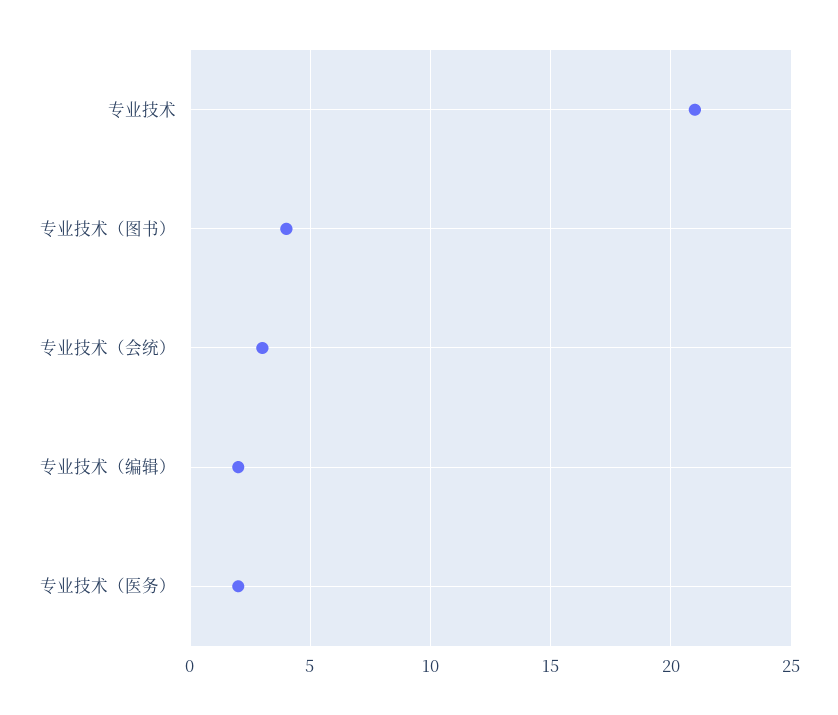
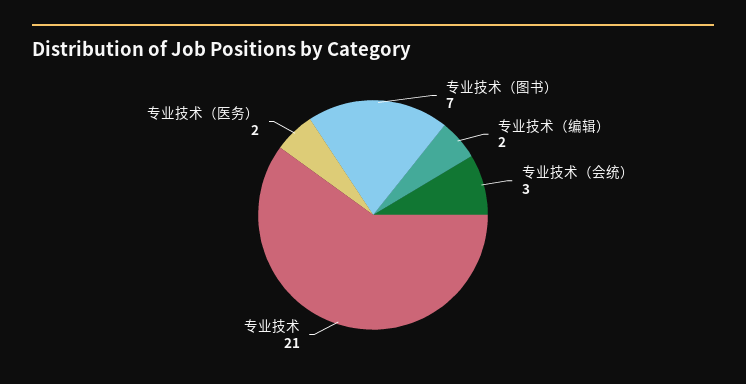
  {
    "专业技术": 21,
-   "专业技术（图书）": 4,
+   "专业技术（图书）": 7,
    "专业技术（会统）": 3,
    "专业技术（编辑）": 2,
    "专业技术（医务）": 2
  }

